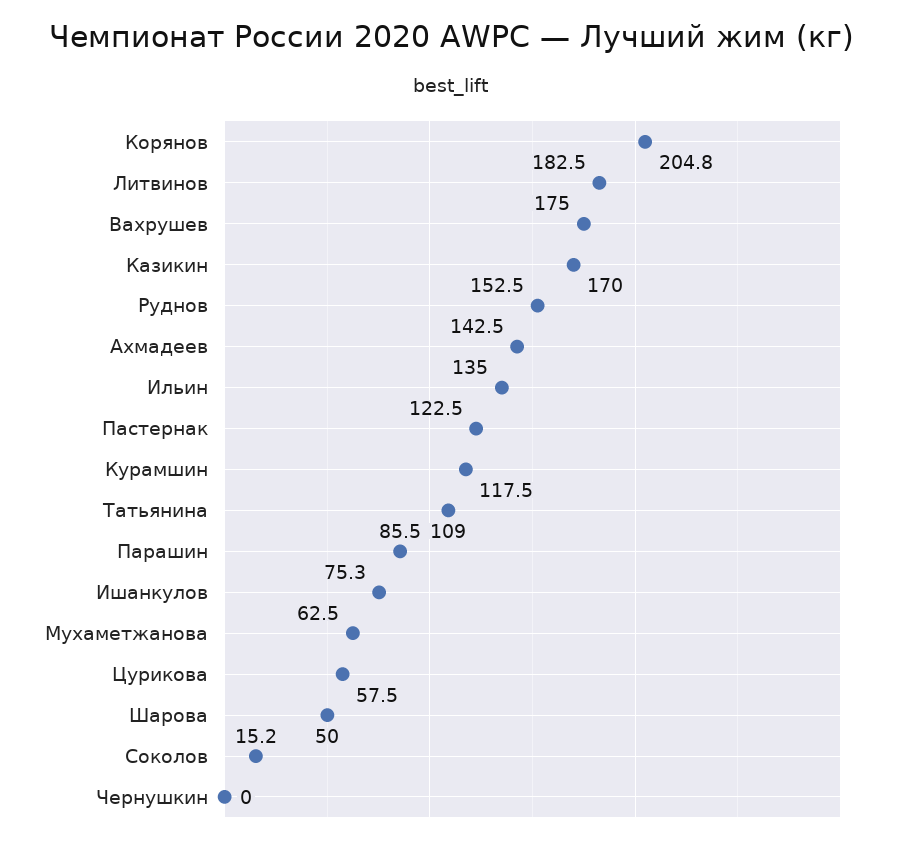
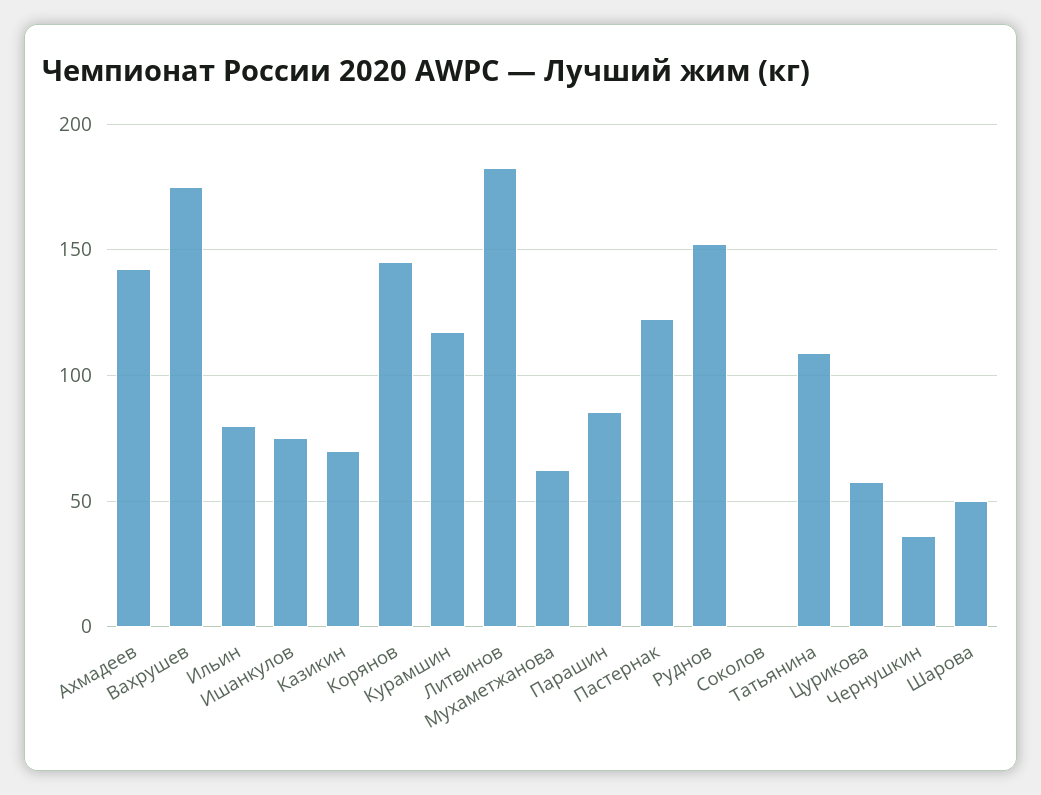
  {
-   "Корянов": 204.8,
+   "Корянов": 145,
    "Литвинов": 182.5,
    "Вахрушев": 175,
-   "Казикин": 170,
+   "Казикин": 70,
    "Руднов": 152.5,
    "Ахмадеев": 142.5,
-   "Ильин": 135,
+   "Ильин": 80,
    "Пастернак": 122.5,
    "Курамшин": 117.5,
    "Татьянина": 109,
    "Парашин": 85.5,
    "Ишанкулов": 75.3,
    "Мухаметжанова": 62.5,
    "Цурикова": 57.5,
    "Шарова": 50,
-   "Соколов": 15.2,
+   "Соколов": 0,
-   "Чернушкин": 0
+   "Чернушкин": 35
  }

